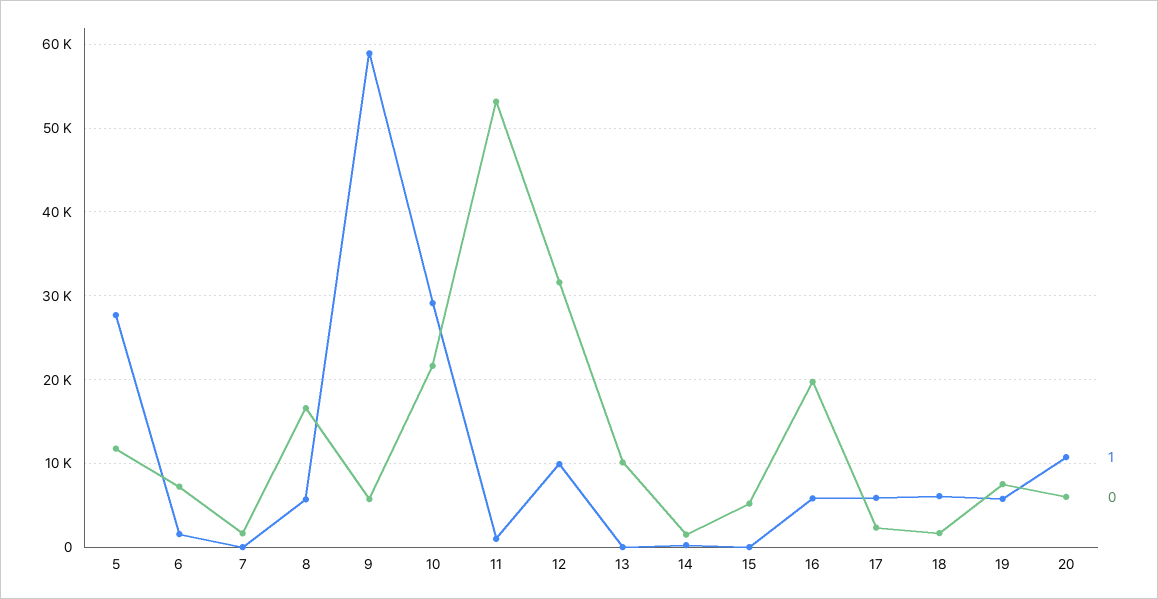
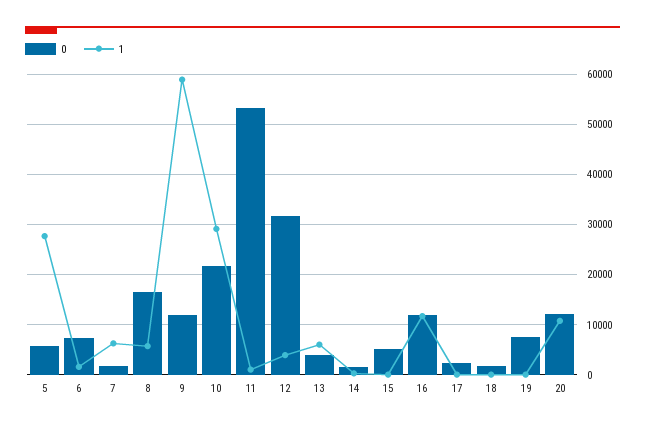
  {
    "1": {
      "5": 28000,
      "6": 2000,
-     "7": 0,
+     "7": 6000,
      "8": 6000,
      "9": 59000,
      "10": 29000,
      "11": 1000,
-     "12": 10000,
+     "12": 4000,
-     "13": 0,
+     "13": 6000,
      "14": 0,
      "15": 0,
-     "16": 6000,
+     "16": 12000,
-     "17": 6000,
+     "17": 0,
-     "18": 6000,
+     "18": 0,
-     "19": 6000,
+     "19": 0,
      "20": 11000
    },
    "0": {
-     "5": 12000,
+     "5": 6000,
      "6": 7000,
      "7": 2000,
      "8": 17000,
-     "9": 6000,
+     "9": 12000,
      "10": 22000,
      "11": 53000,
      "12": 32000,
-     "13": 10000,
+     "13": 4000,
      "14": 2000,
      "15": 5000,
-     "16": 20000,
+     "16": 12000,
      "17": 2000,
      "18": 2000,
      "19": 8000,
-     "20": 6000
+     "20": 12000
    }
  }

